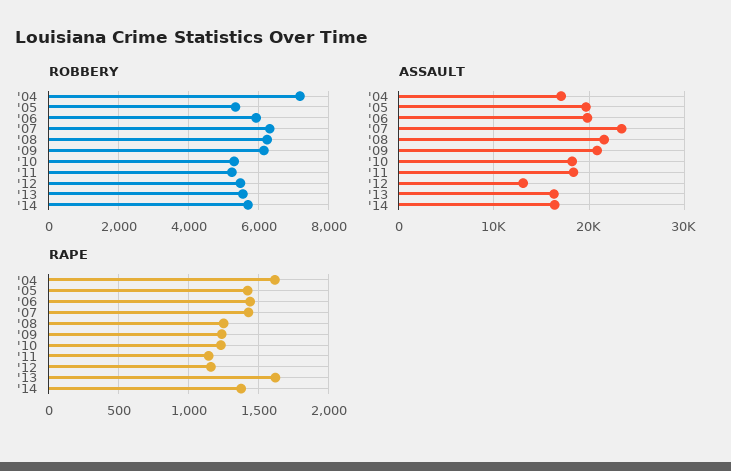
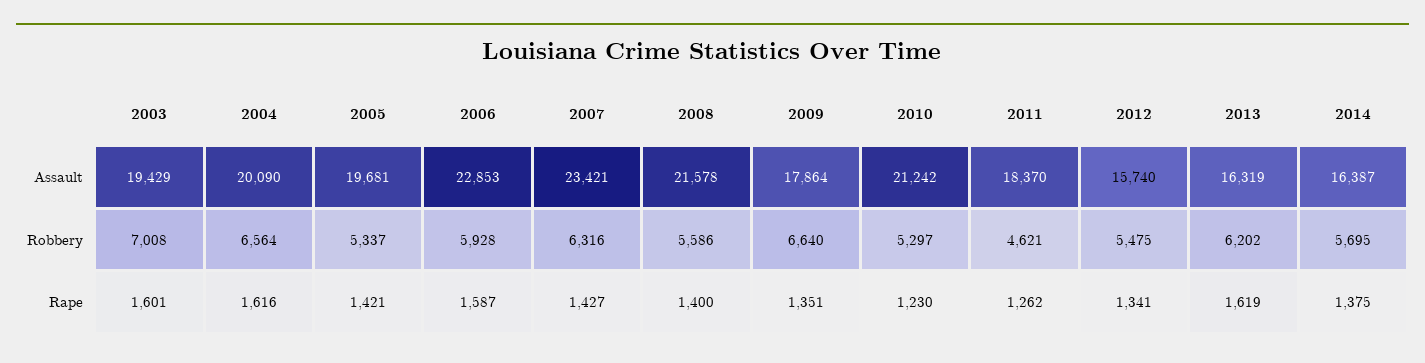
  {
    "ROBBERY": {
-     "'04": 7200,
+     "'04": 6564,
      "'05": 5337,
      "'06": 5928,
      "'07": 6316,
-     "'08": 6200,
+     "'08": 5586,
-     "'09": 6200,
+     "'09": 6640,
      "'10": 5297,
-     "'11": 5200,
+     "'11": 4621,
      "'12": 5475,
-     "'13": 5600,
+     "'13": 6202,
-     "'14": 5695
+     "'14": 5695,
+     "2003": 7008
    },
    "ASSAULT": {
-     "'04": 17000,
+     "'04": 20090,
      "'05": 19681,
-     "'06": 20000,
+     "'06": 22853,
      "'07": 23421,
      "'08": 21578,
-     "'09": 21000,
+     "'09": 17864,
-     "'10": 18000,
+     "'10": 21242,
      "'11": 18370,
-     "'12": 13000,
+     "'12": 15740,
      "'13": 16319,
-     "'14": 16387
+     "'14": 16387,
+     "2003": 19429
    },
    "RAPE": {
      "'04": 1616,
      "'05": 1421,
-     "'06": 1450,
+     "'06": 1587,
      "'07": 1427,
-     "'08": 1250,
+     "'08": 1400,
-     "'09": 1250,
+     "'09": 1351,
      "'10": 1230,
-     "'11": 1150,
+     "'11": 1262,
-     "'12": 1150,
+     "'12": 1341,
      "'13": 1619,
-     "'14": 1375
+     "'14": 1375,
+     "2003": 1601
    }
  }

